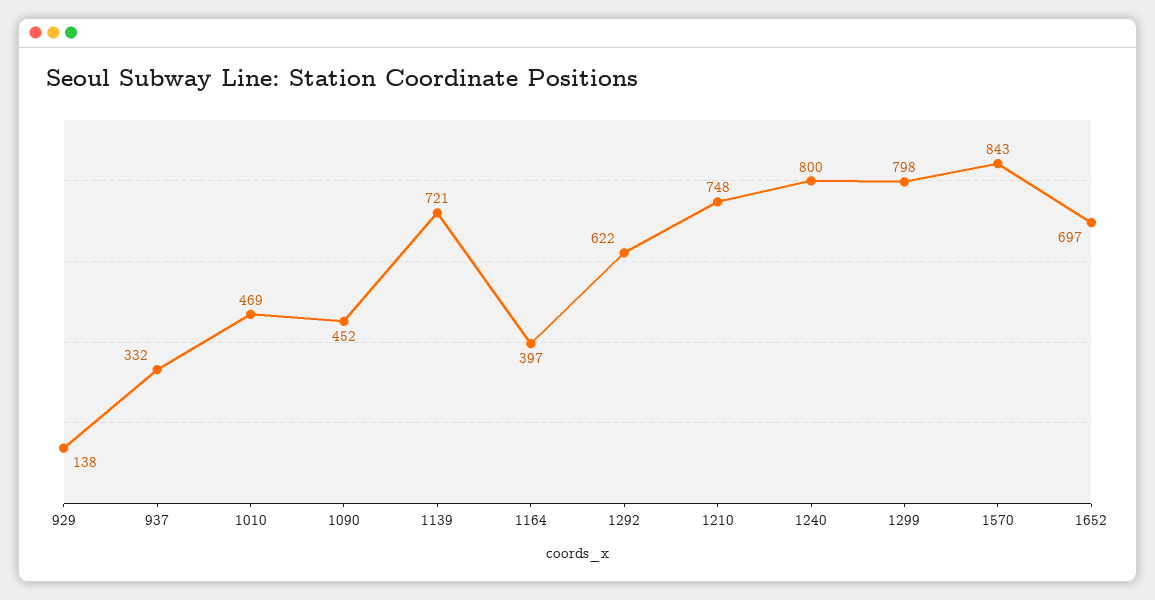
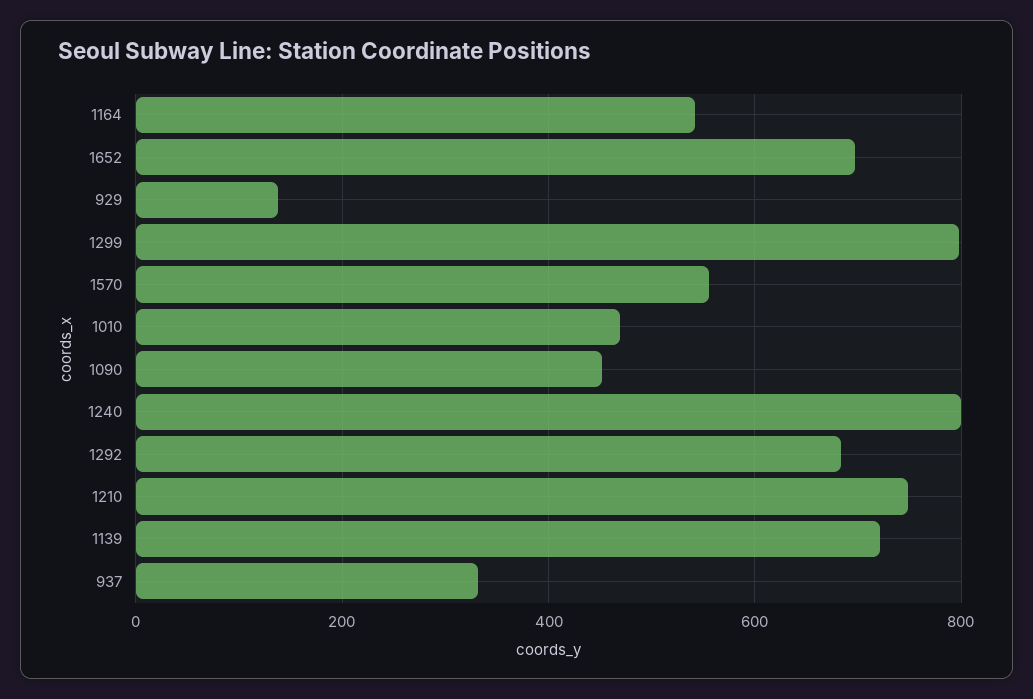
  {
    "929": 138,
    "937": 332,
    "1010": 469,
    "1090": 452,
    "1139": 721,
-   "1164": 397,
+   "1164": 540,
-   "1292": 622,
+   "1292": 680,
    "1210": 748,
    "1240": 800,
    "1299": 798,
-   "1570": 843,
+   "1570": 560,
    "1652": 697
  }

